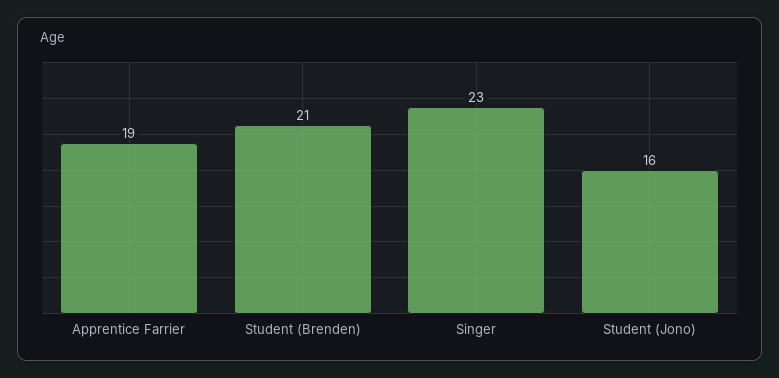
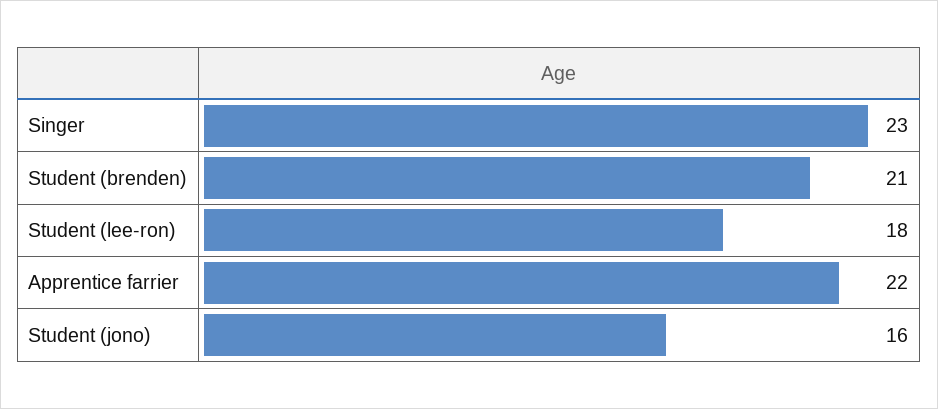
  {
-   "Apprentice Farrier": 19,
+   "Apprentice Farrier": 22,
    "Student (Brenden)": 21,
    "Singer": 23,
-   "Student (Jono)": 16
+   "Student (Jono)": 16,
+   "Student (lee-ron)": 18
  }

